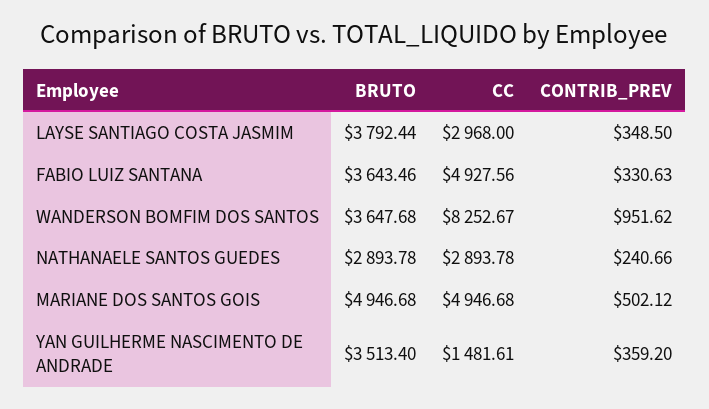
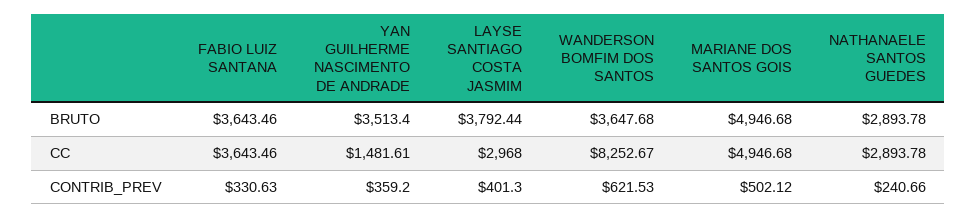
  {
    "BRUTO": {
      "LAYSE SANTIAGO COSTA JASMIM": 3792.44,
      "FABIO LUIZ SANTANA": 3643.46,
      "WANDERSON BOMFIM DOS SANTOS": 3647.68,
      "NATHANAELE SANTOS GUEDES": 2893.78,
      "MARIANE DOS SANTOS GOIS": 4946.68,
      "YAN GUILHERME NASCIMENTO DE ANDRADE": 3513.4
    },
    "CC": {
      "LAYSE SANTIAGO COSTA JASMIM": 2968,
-     "FABIO LUIZ SANTANA": 4927.56,
+     "FABIO LUIZ SANTANA": 3643.46,
      "WANDERSON BOMFIM DOS SANTOS": 8252.67,
      "NATHANAELE SANTOS GUEDES": 2893.78,
      "MARIANE DOS SANTOS GOIS": 4946.68,
      "YAN GUILHERME NASCIMENTO DE ANDRADE": 1481.61
    },
    "CONTRIB_PREV": {
-     "LAYSE SANTIAGO COSTA JASMIM": 348.5,
+     "LAYSE SANTIAGO COSTA JASMIM": 401.3,
      "FABIO LUIZ SANTANA": 330.63,
-     "WANDERSON BOMFIM DOS SANTOS": 951.62,
+     "WANDERSON BOMFIM DOS SANTOS": 621.53,
      "NATHANAELE SANTOS GUEDES": 240.66,
      "MARIANE DOS SANTOS GOIS": 502.12,
      "YAN GUILHERME NASCIMENTO DE ANDRADE": 359.2
    }
  }

